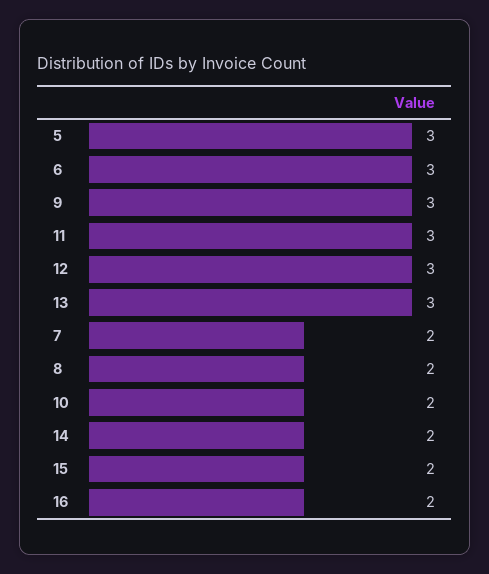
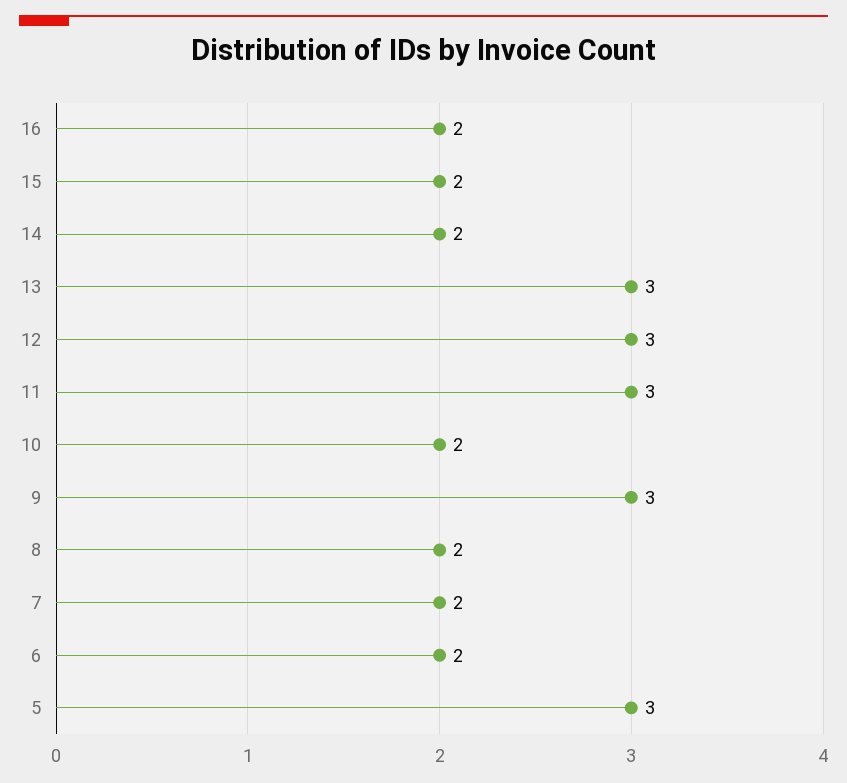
  {
    "5": 3,
-   "6": 3,
+   "6": 2,
    "9": 3,
    "11": 3,
    "12": 3,
    "13": 3,
    "7": 2,
    "8": 2,
    "10": 2,
    "14": 2,
    "15": 2,
    "16": 2
  }

